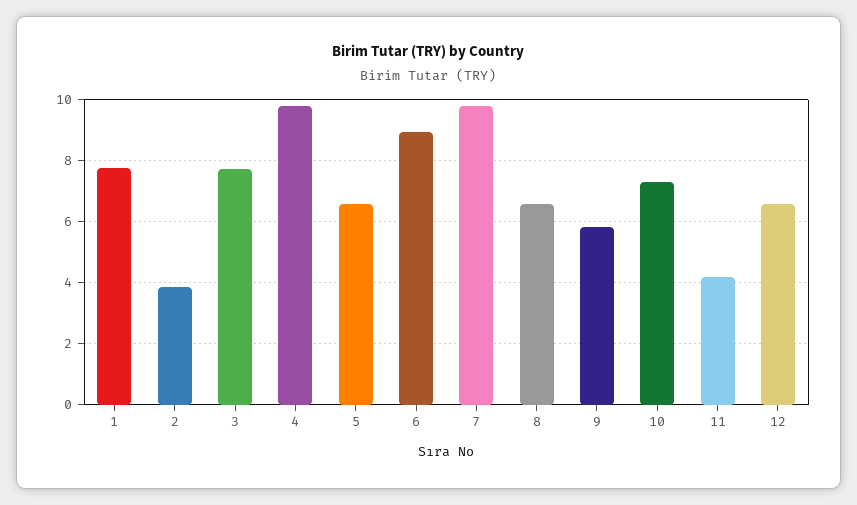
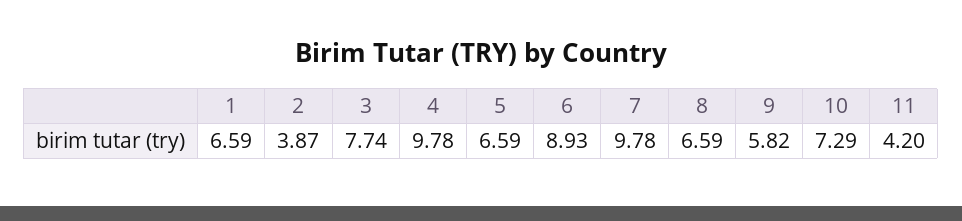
  {
-   "1": 7.8,
+   "1": 6.59,
    "2": 3.87,
    "3": 7.74,
    "4": 9.78,
    "5": 6.59,
    "6": 8.93,
    "7": 9.78,
    "8": 6.59,
    "9": 5.82,
    "10": 7.29,
-   "11": 4.2,
+   "11": 4.2
-   "12": 6.6
  }

